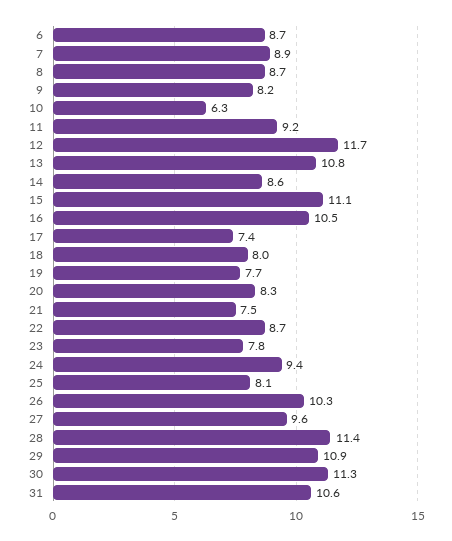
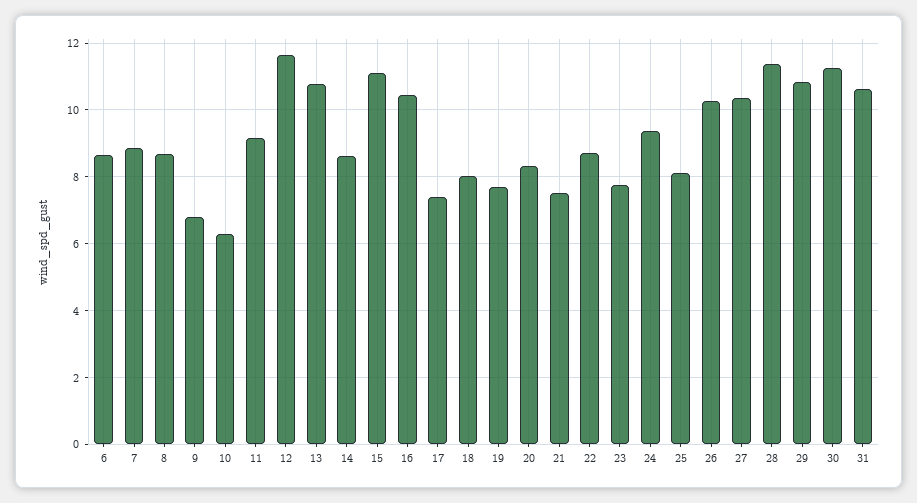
  {
    "6": 8.7,
    "7": 8.9,
    "8": 8.7,
-   "9": 8.2,
+   "9": 6.8,
    "10": 6.3,
    "11": 9.2,
    "12": 11.7,
    "13": 10.8,
    "14": 8.6,
    "15": 11.1,
    "16": 10.5,
    "17": 7.4,
    "18": 8,
    "19": 7.7,
    "20": 8.3,
    "21": 7.5,
    "22": 8.7,
    "23": 7.8,
    "24": 9.4,
    "25": 8.1,
    "26": 10.3,
-   "27": 9.6,
+   "27": 10.4,
    "28": 11.4,
    "29": 10.9,
    "30": 11.3,
    "31": 10.6
  }

